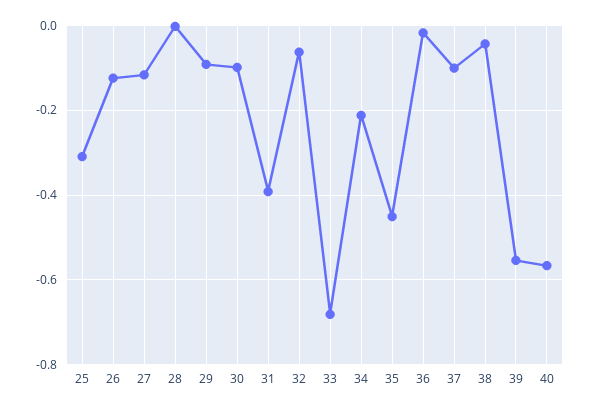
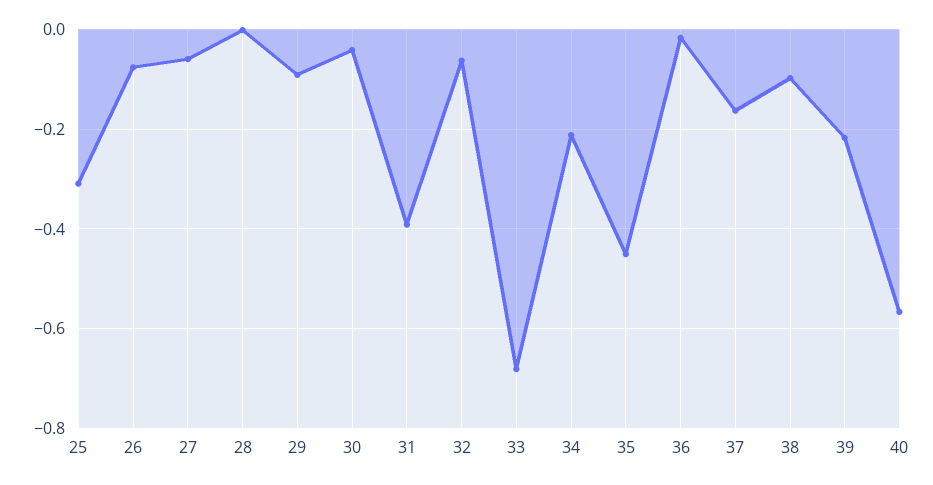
  {
    "25": -0.3,
-   "26": -0.12,
+   "26": -0.08,
-   "27": -0.12,
+   "27": -0.06,
    "28": 0,
    "29": -0.1,
-   "30": -0.1,
+   "30": -0.04,
    "31": -0.4,
    "32": -0.06,
    "33": -0.68,
    "34": -0.22,
    "35": -0.46,
    "36": -0.02,
-   "37": -0.1,
+   "37": -0.16,
-   "38": -0.04,
+   "38": -0.1,
-   "39": -0.56,
+   "39": -0.22,
    "40": -0.56
  }

